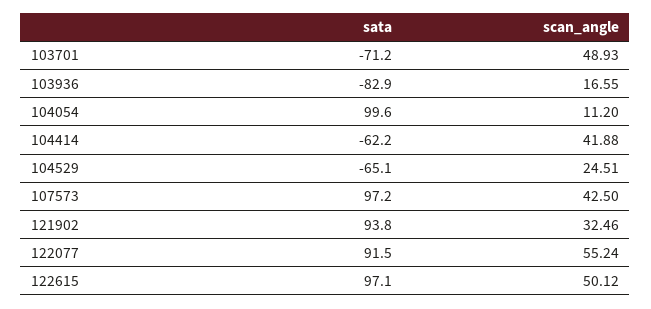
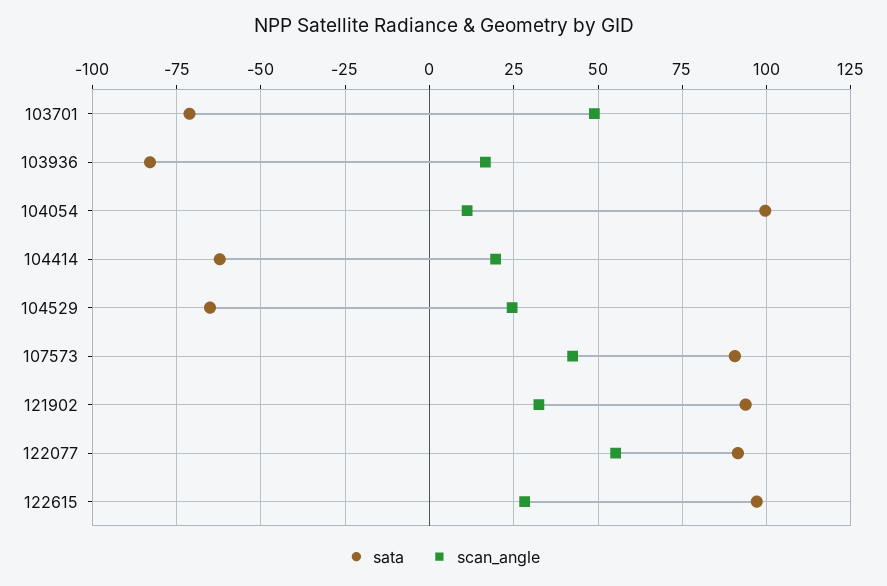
  {
    "sata": {
      "103701": -71.2,
      "103936": -82.9,
      "104054": 99.6,
      "104414": -62.2,
      "104529": -65.1,
-     "107573": 97.2,
+     "107573": 90,
      "121902": 93.8,
      "122077": 91.5,
      "122615": 97.1
    },
    "scan_angle": {
      "103701": 48.93,
      "103936": 16.55,
      "104054": 11.2,
-     "104414": 41.88,
+     "104414": 20,
      "104529": 24.51,
      "107573": 42.5,
      "121902": 32.46,
      "122077": 55.24,
-     "122615": 50.12
+     "122615": 27.5
    }
  }

